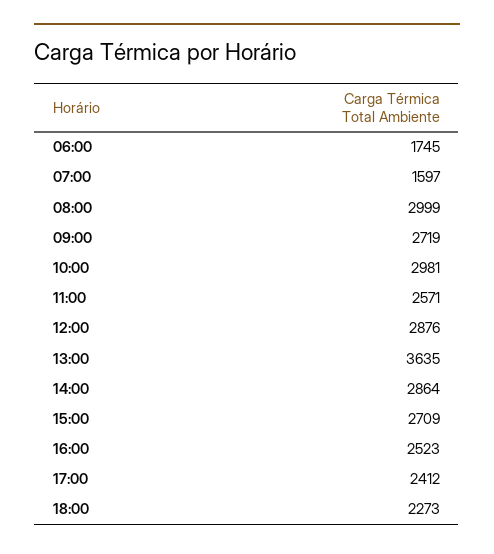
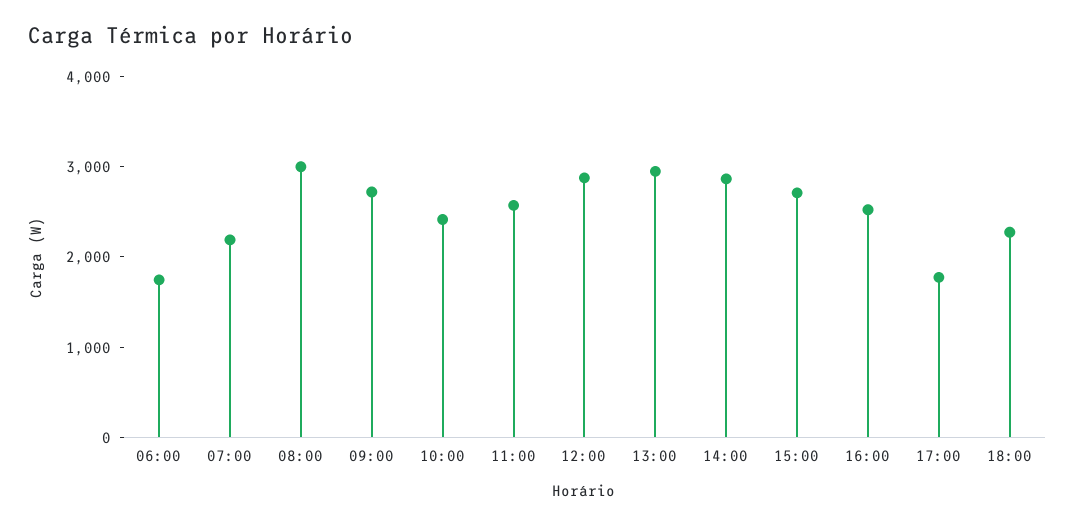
  {
    "06:00": 1745,
-   "07:00": 1597,
+   "07:00": 2200,
    "08:00": 2999,
    "09:00": 2719,
-   "10:00": 2981,
+   "10:00": 2400,
    "11:00": 2571,
    "12:00": 2876,
-   "13:00": 3635,
+   "13:00": 3000,
    "14:00": 2864,
    "15:00": 2709,
    "16:00": 2523,
-   "17:00": 2412,
+   "17:00": 1800,
    "18:00": 2273
  }

